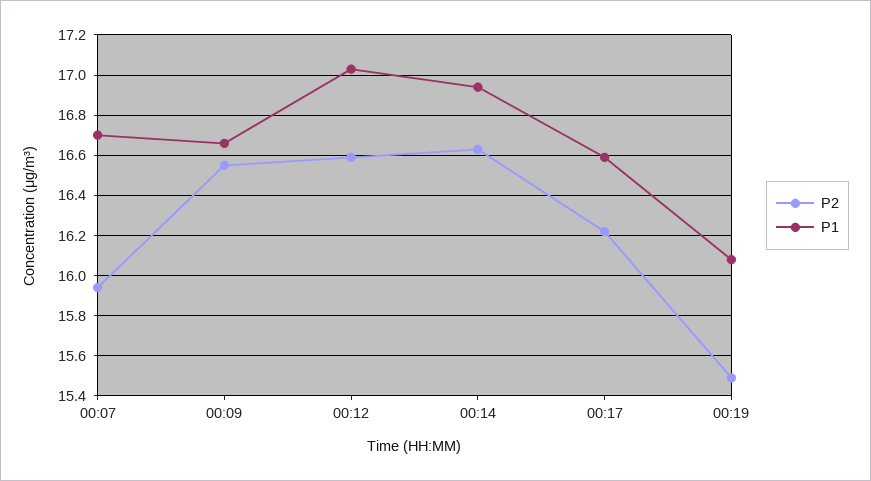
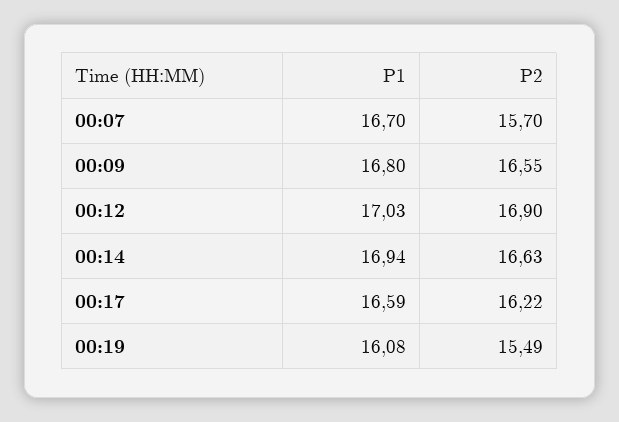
  {
    "P2": {
-     "00:07": 15.95,
+     "00:07": 15.7,
      "00:09": 16.55,
-     "00:12": 16.6,
+     "00:12": 16.9,
      "00:14": 16.63,
      "00:17": 16.22,
      "00:19": 15.49
    },
    "P1": {
      "00:07": 16.7,
-     "00:09": 16.65,
+     "00:09": 16.8,
      "00:12": 17.03,
      "00:14": 16.94,
      "00:17": 16.59,
      "00:19": 16.08
    }
  }

